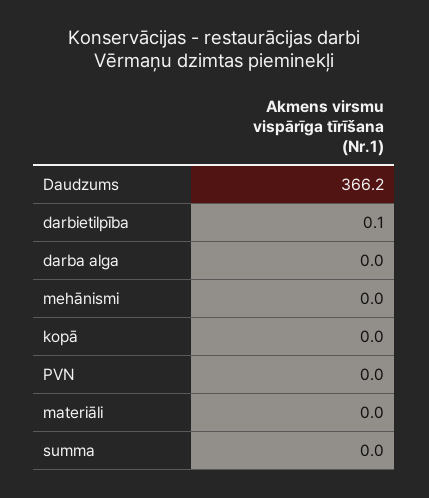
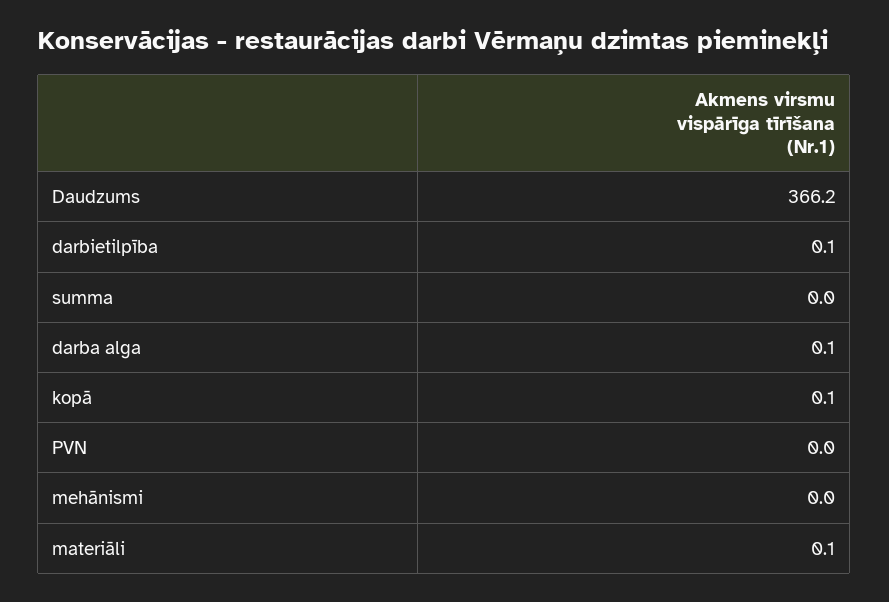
  {
    "Daudzums": 366.2,
    "darbietilpība": 0.1,
-   "darba alga": 0,
+   "darba alga": 0.1,
    "mehānismi": 0,
-   "kopā": 0,
+   "kopā": 0.1,
    "PVN": 0,
-   "materiāli": 0,
+   "materiāli": 0.1,
    "summa": 0
  }

